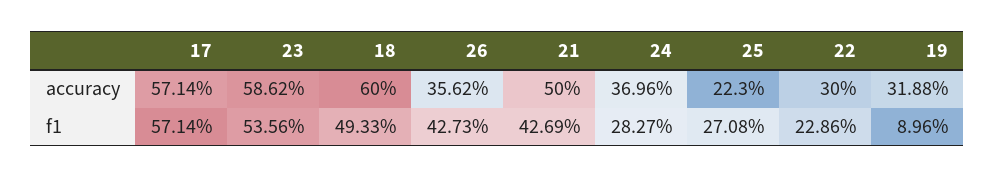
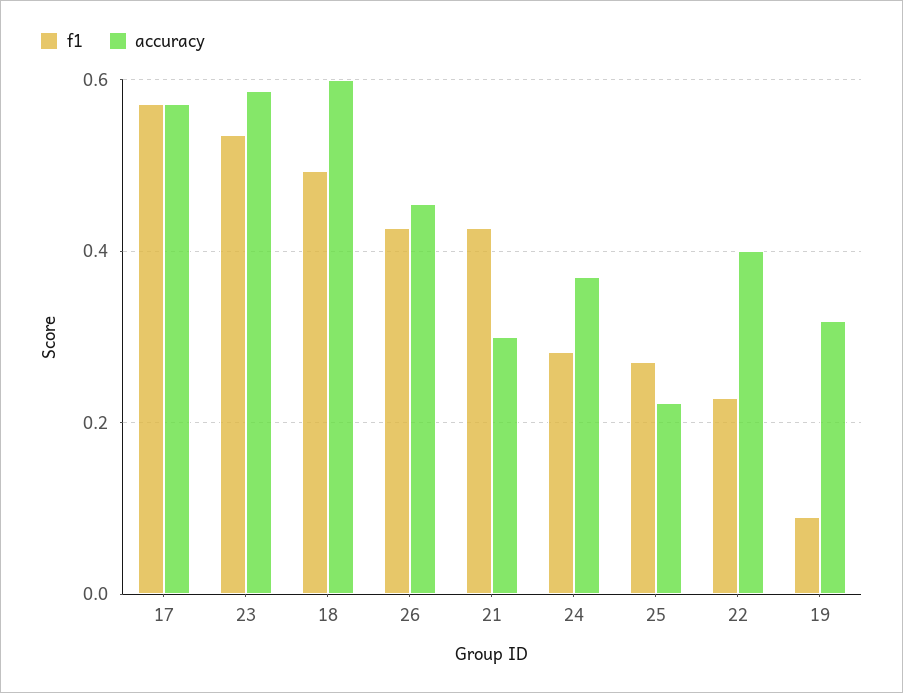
  {
    "accuracy": {
      "17": 0.5714,
      "23": 0.5862,
      "18": 0.6,
-     "26": 0.3562,
+     "26": 0.46,
-     "21": 0.5,
+     "21": 0.3,
      "24": 0.3696,
      "25": 0.223,
-     "22": 0.3,
+     "22": 0.4,
      "19": 0.3188
    },
    "f1": {
      "17": 0.5714,
      "23": 0.5356,
      "18": 0.4933,
      "26": 0.4273,
      "21": 0.4269,
      "24": 0.2827,
      "25": 0.2708,
      "22": 0.2286,
      "19": 0.0896
    }
  }

